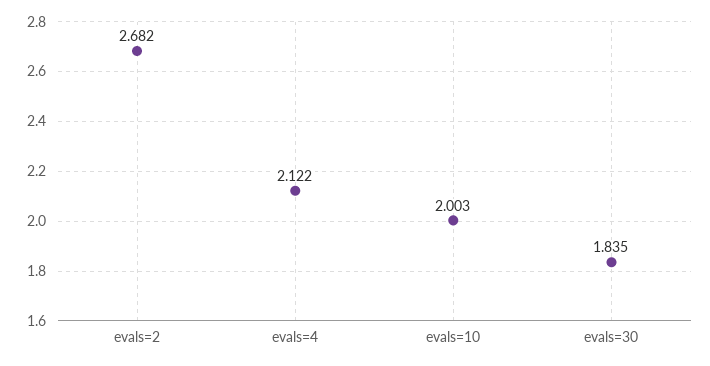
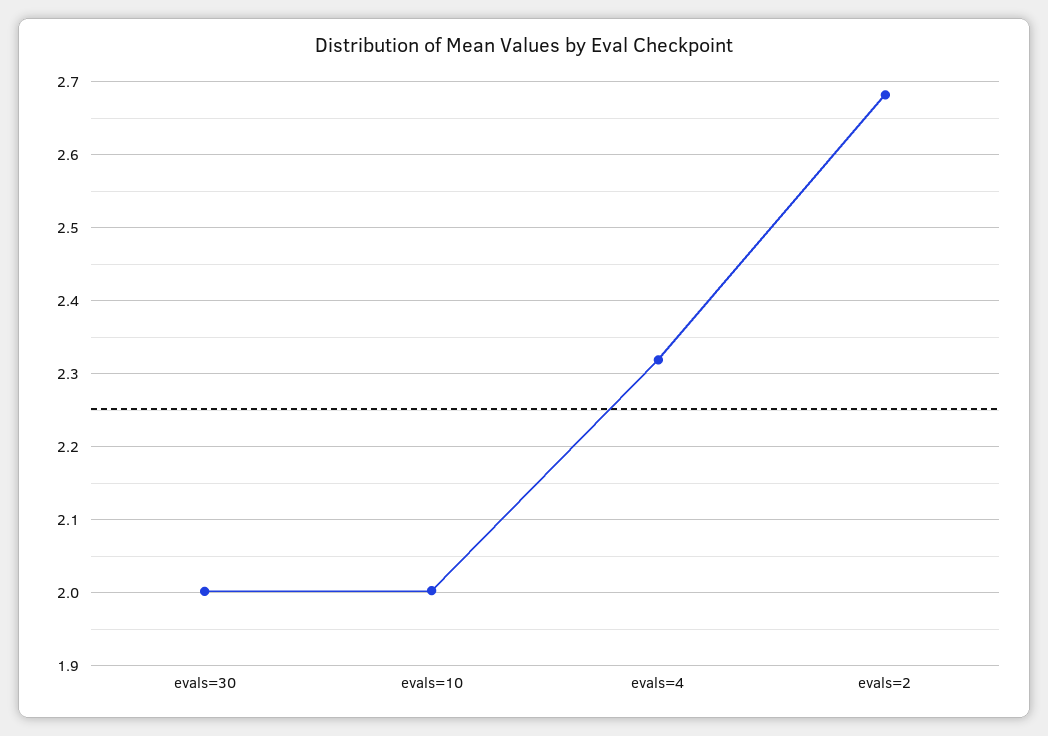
  {
    "evals=2": 2.682,
-   "evals=4": 2.122,
+   "evals=4": 2.32,
    "evals=10": 2.003,
-   "evals=30": 1.835
+   "evals=30": 2
  }

